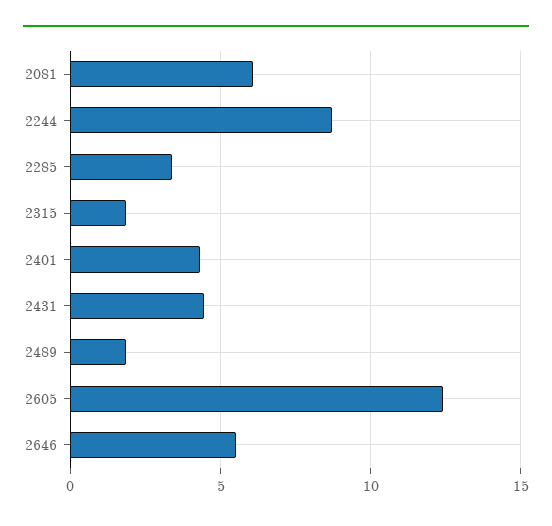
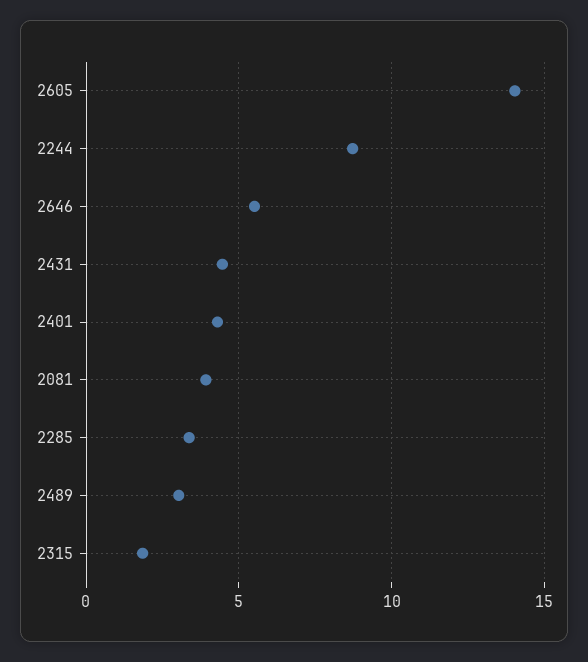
  {
-   "2081": 6,
+   "2081": 4,
    "2244": 8.5,
    "2285": 3.5,
    "2315": 2,
    "2401": 4.5,
    "2431": 4.5,
-   "2489": 2,
+   "2489": 3,
-   "2605": 12.5,
+   "2605": 14,
    "2646": 5.5
  }

